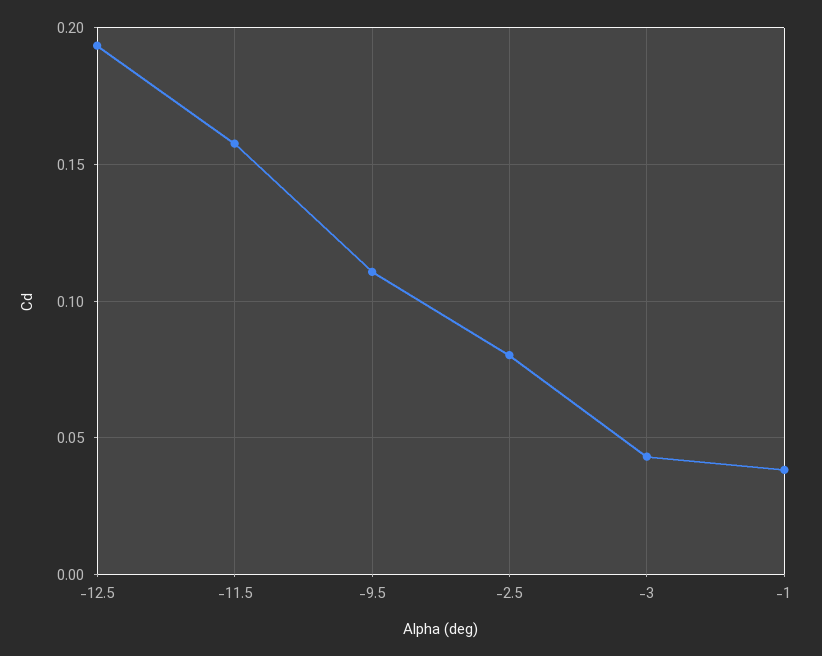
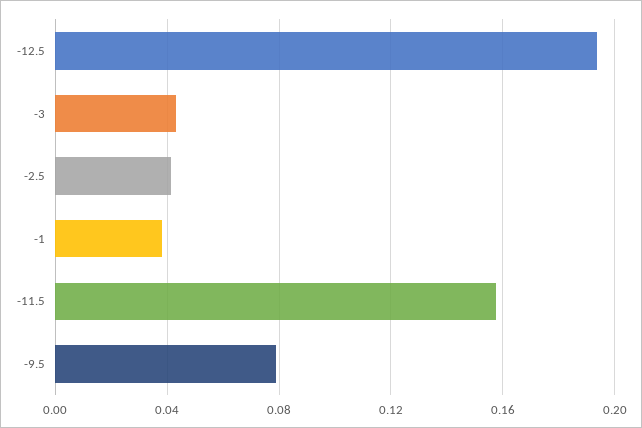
  {
    "-12.5": 0.195,
    "-11.5": 0.16,
-   "-9.5": 0.11,
+   "-9.5": 0.08,
-   "-2.5": 0.08,
+   "-2.5": 0.04,
    "-3": 0.045,
    "-1": 0.04
  }

